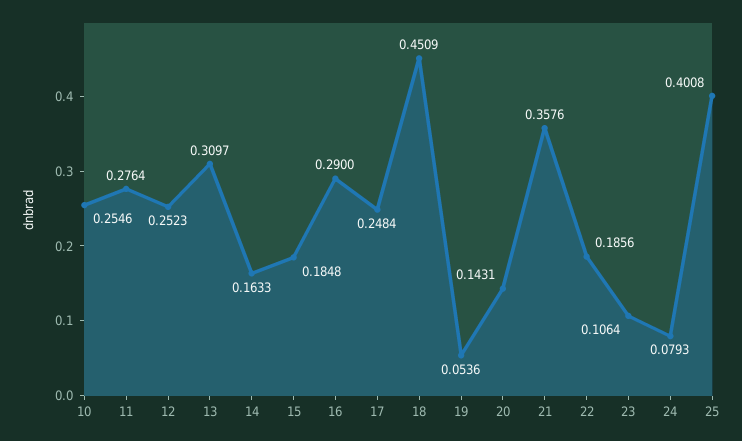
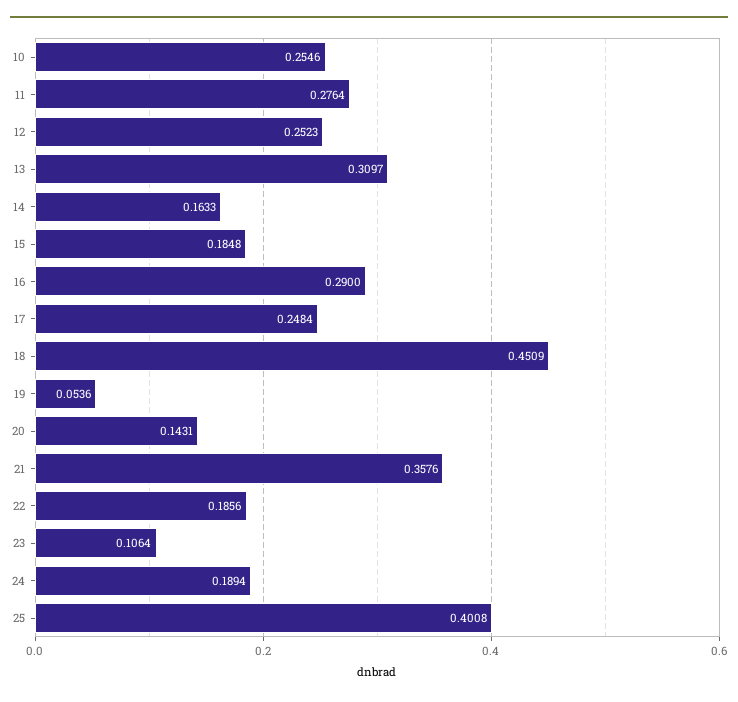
  {
    "10": 0.2546,
    "11": 0.2764,
    "12": 0.2523,
    "13": 0.3097,
    "14": 0.1633,
    "15": 0.1848,
    "16": 0.29,
    "17": 0.2484,
    "18": 0.4509,
    "19": 0.0536,
    "20": 0.1431,
    "21": 0.3576,
    "22": 0.1856,
    "23": 0.1064,
-   "24": 0.0793,
+   "24": 0.1894,
    "25": 0.4008
  }

